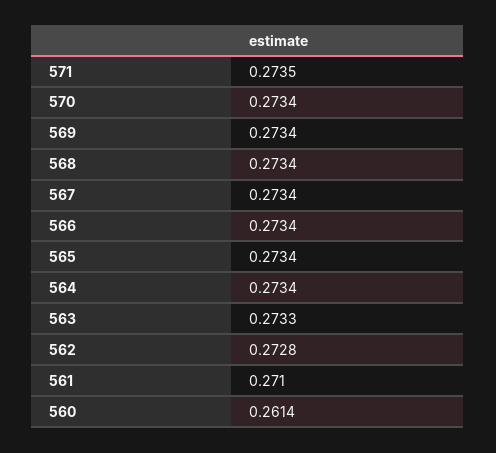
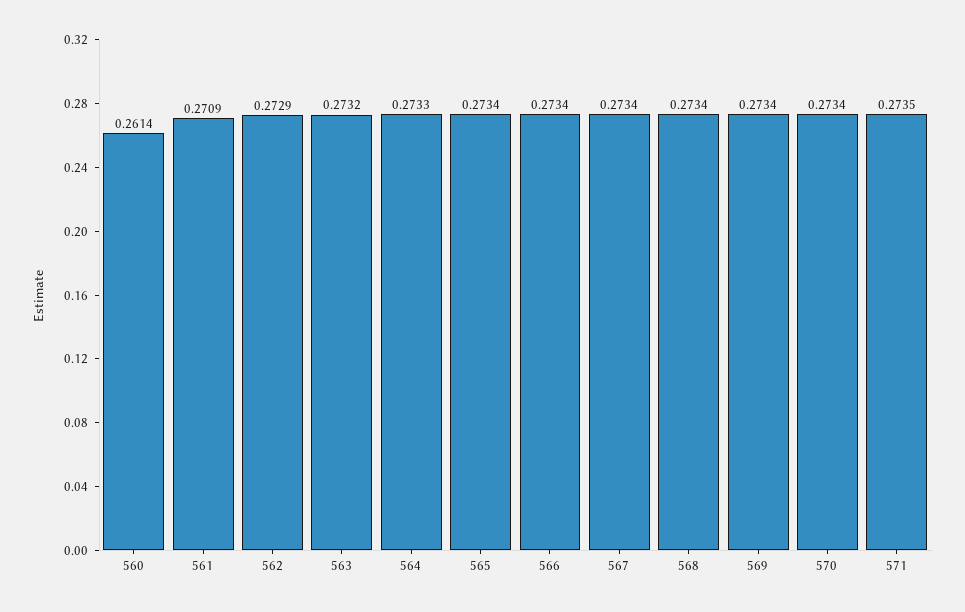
  {
    "571": 0.2735,
    "570": 0.2734,
    "569": 0.2734,
    "568": 0.2734,
    "567": 0.2734,
    "566": 0.2734,
    "565": 0.2734,
-   "564": 0.2734,
+   "564": 0.2733,
-   "563": 0.2733,
+   "563": 0.2732,
-   "562": 0.2728,
+   "562": 0.2729,
-   "561": 0.271,
+   "561": 0.2709,
    "560": 0.2614
  }

